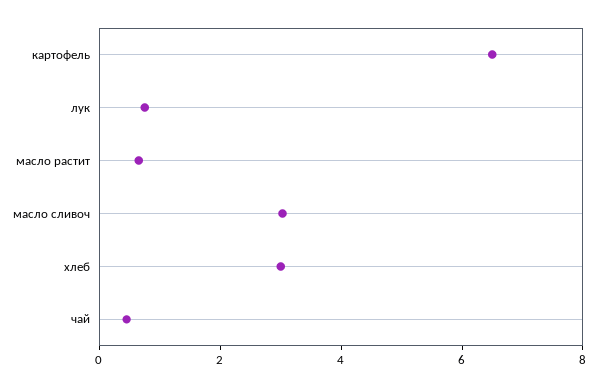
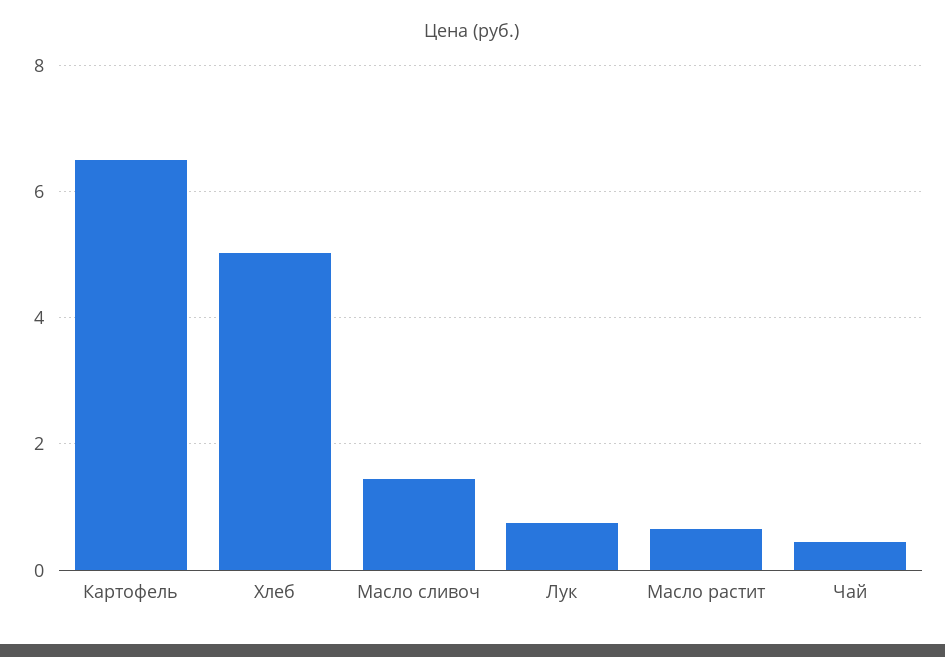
  {
    "картофель": 6.6,
    "лук": 0.8,
    "масло растит": 0.6,
-   "масло сливоч": 3,
+   "масло сливоч": 1.4,
-   "хлеб": 3,
+   "хлеб": 5,
    "чай": 0.4
  }

